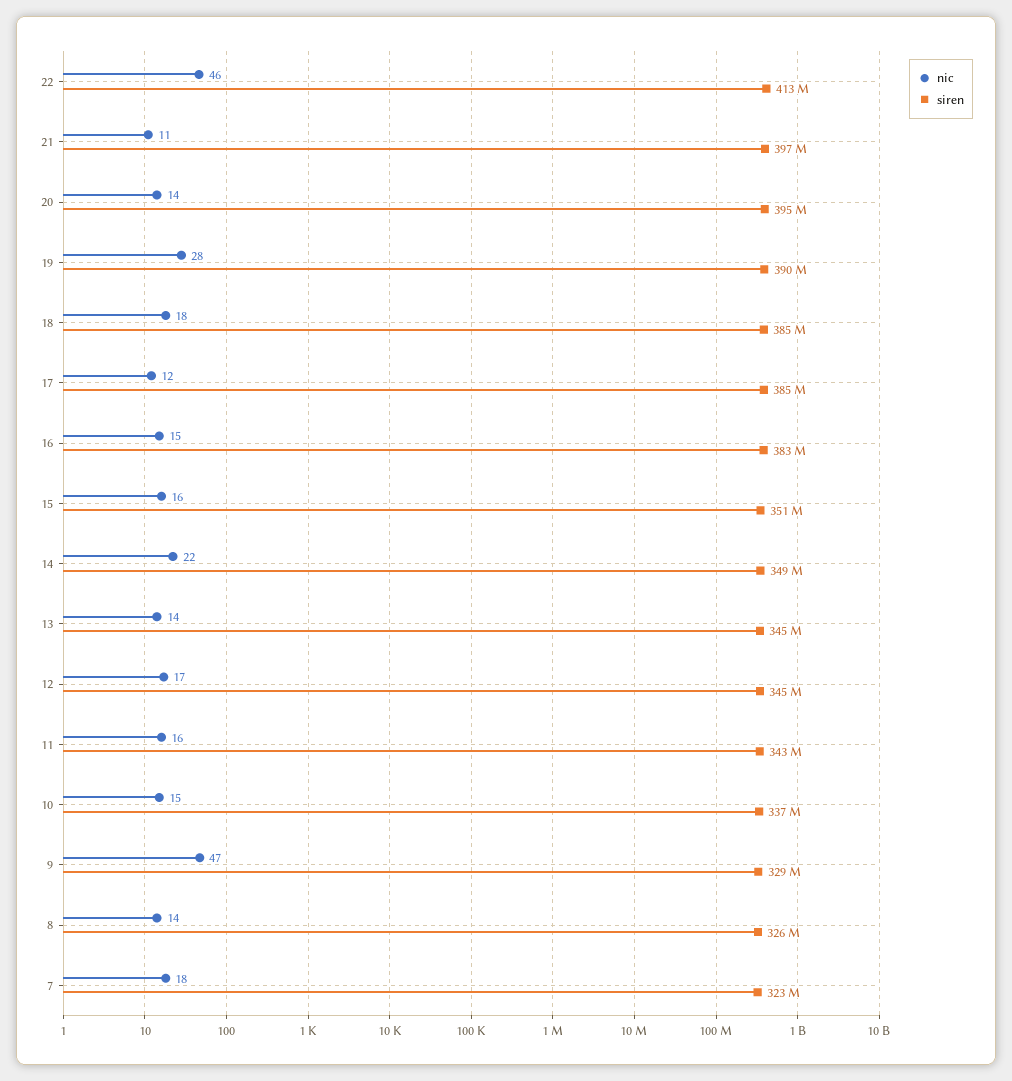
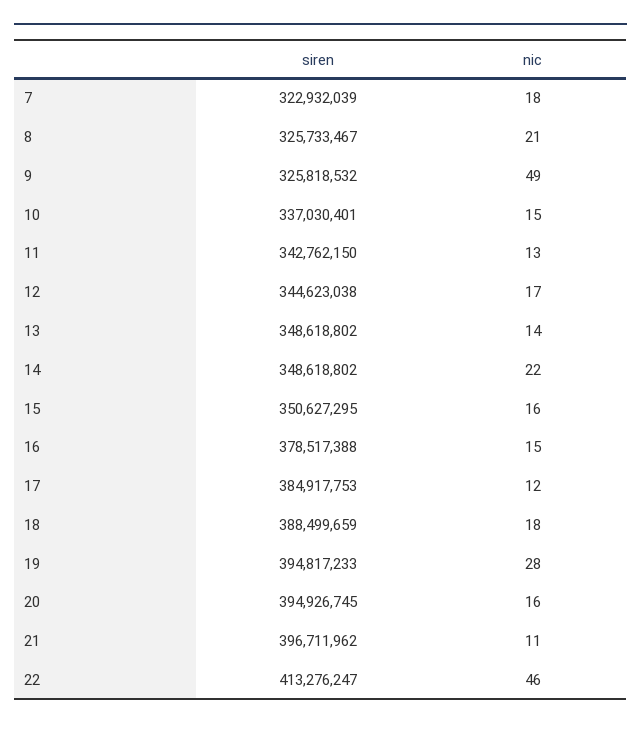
  {
    "nic": {
      "22": 46,
      "21": 11,
-     "20": 14,
+     "20": 16,
      "19": 28,
      "18": 18,
      "17": 12,
      "16": 15,
      "15": 16,
      "14": 22,
      "13": 14,
      "12": 17,
-     "11": 16,
+     "11": 13,
      "10": 15,
-     "9": 47,
+     "9": 49,
-     "8": 14,
+     "8": 21,
      "7": 18
    },
    "siren": {
      "22": 413276247,
      "21": 396711962,
      "20": 394926745,
-     "19": 390000000,
+     "19": 394817233,
-     "18": 385000000,
+     "18": 388499659,
      "17": 384917753,
-     "16": 383000000,
+     "16": 378517388,
      "15": 350627295,
      "14": 348618802,
-     "13": 345000000,
+     "13": 348618802,
      "12": 344623038,
      "11": 342762150,
      "10": 337030401,
-     "9": 329000000,
+     "9": 325818532,
      "8": 325733467,
      "7": 322932039
    }
  }

